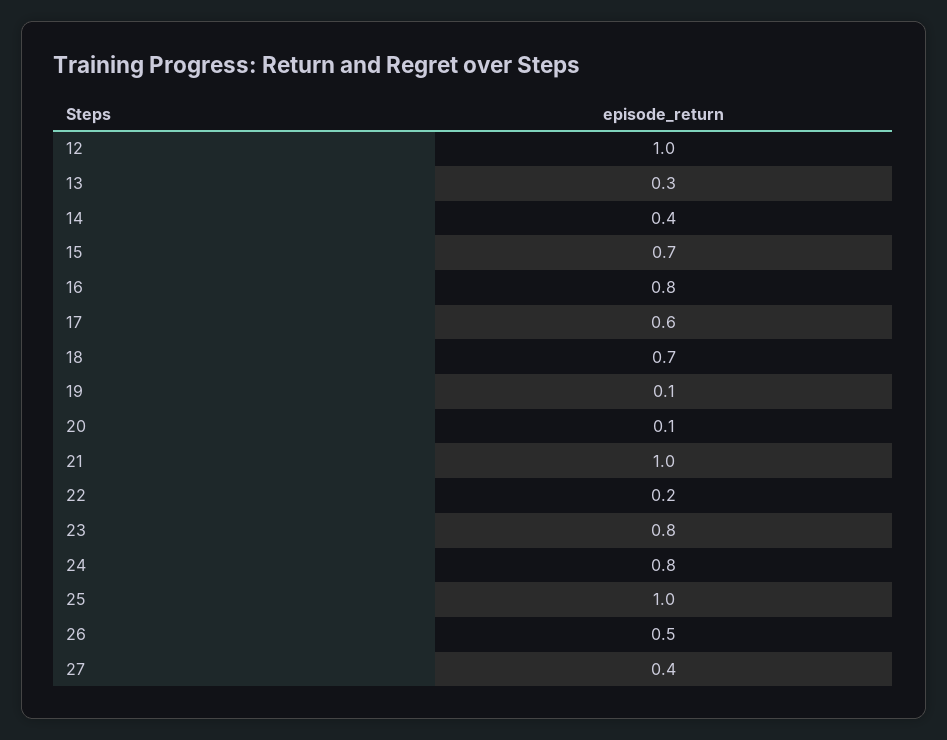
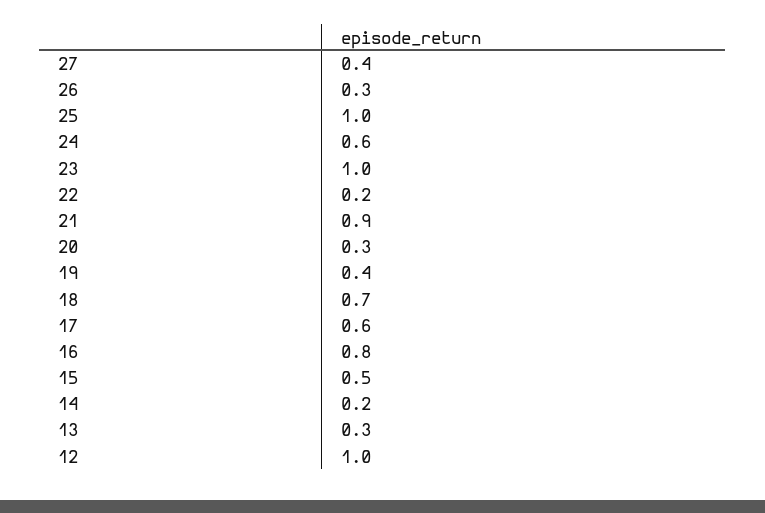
  {
    "12": 1,
    "13": 0.3,
-   "14": 0.4,
+   "14": 0.2,
-   "15": 0.7,
+   "15": 0.5,
    "16": 0.8,
    "17": 0.6,
    "18": 0.7,
-   "19": 0.1,
+   "19": 0.4,
-   "20": 0.1,
+   "20": 0.3,
-   "21": 1,
+   "21": 0.9,
    "22": 0.2,
-   "23": 0.8,
+   "23": 1,
-   "24": 0.8,
+   "24": 0.6,
    "25": 1,
-   "26": 0.5,
+   "26": 0.3,
    "27": 0.4
  }

